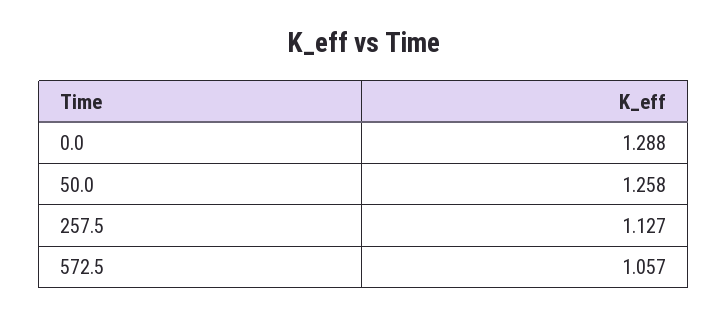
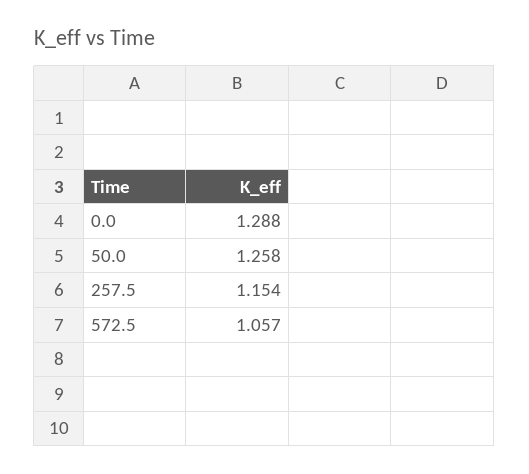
  {
    "0.0": 1.288,
    "50.0": 1.258,
-   "257.5": 1.127,
+   "257.5": 1.154,
    "572.5": 1.057
  }

